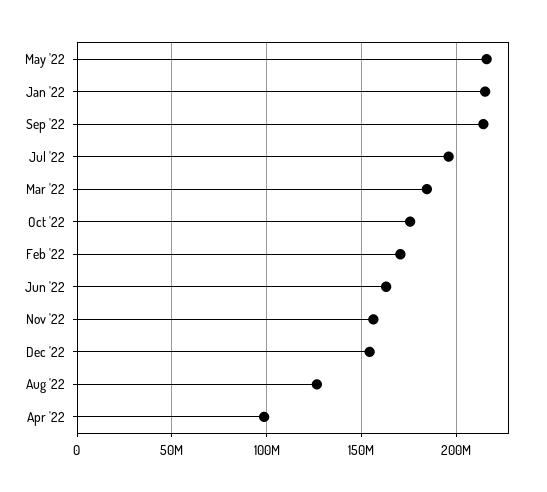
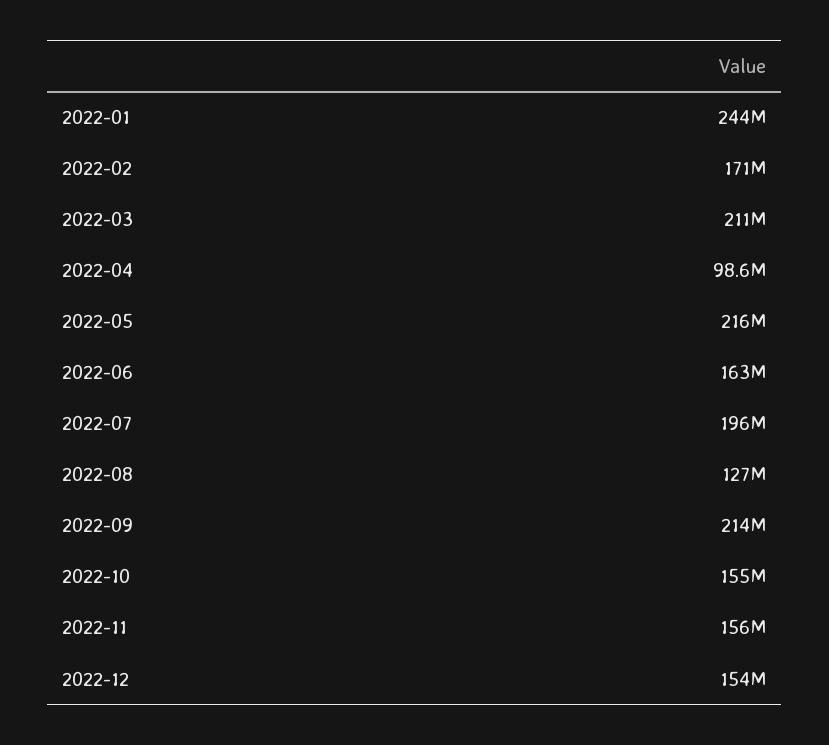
  {
    "May '22": 216000000,
-   "Jan '22": 215000000,
+   "Jan '22": 244000000,
    "Sep '22": 214000000,
    "Jul '22": 196000000,
-   "Mar '22": 185000000,
+   "Mar '22": 211000000,
-   "Oct '22": 175000000,
+   "Oct '22": 155000000,
    "Feb '22": 171000000,
    "Jun '22": 163000000,
    "Nov '22": 156000000,
    "Dec '22": 154000000,
    "Aug '22": 127000000,
    "Apr '22": 98600000
  }

